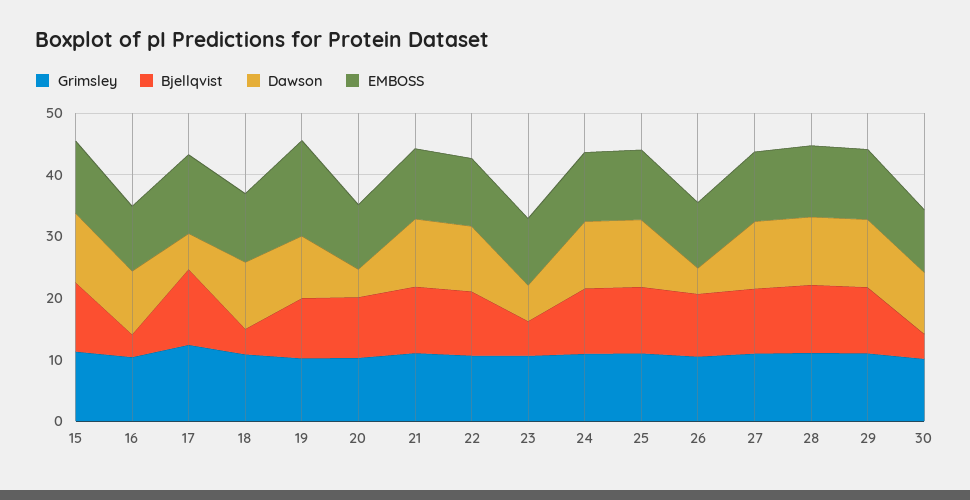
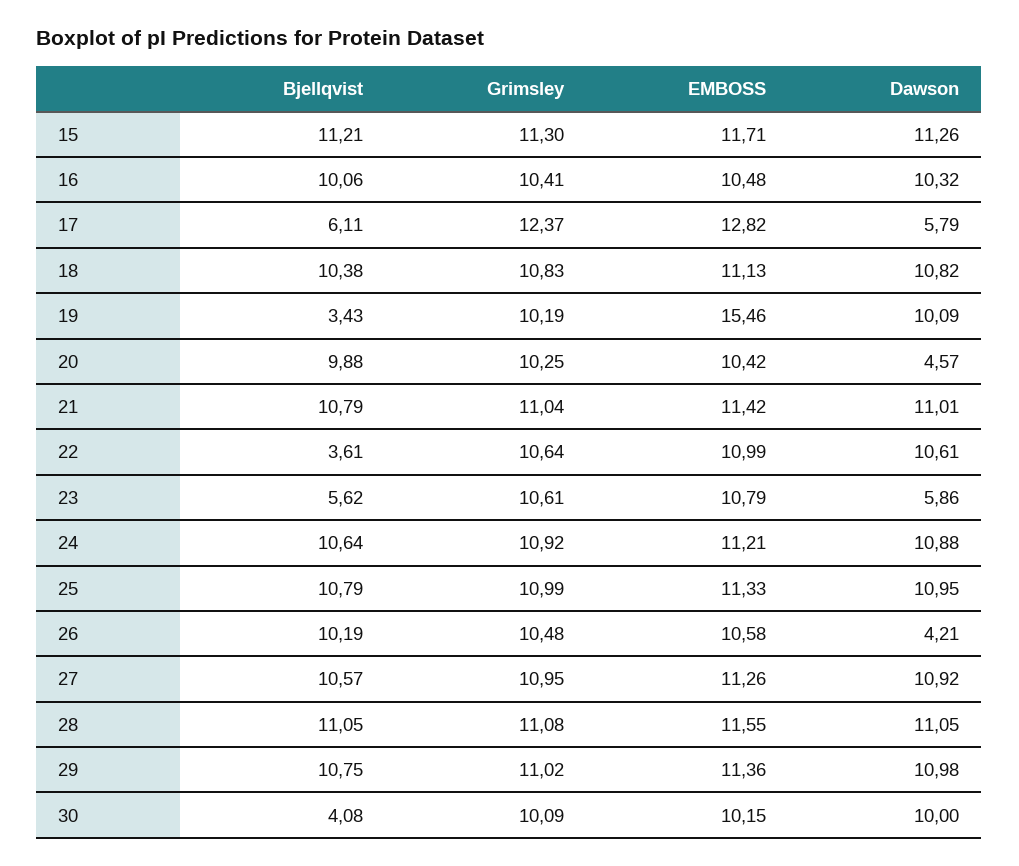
  {
    "Grimsley": {
      "15": 11.3,
      "16": 10.41,
      "17": 12.37,
      "18": 10.83,
      "19": 10.19,
      "20": 10.25,
      "21": 11.04,
      "22": 10.64,
      "23": 10.61,
      "24": 10.92,
      "25": 10.99,
      "26": 10.48,
      "27": 10.95,
      "28": 11.08,
      "29": 11.02,
      "30": 10.09
    },
    "Bjellqvist": {
      "15": 11.21,
-     "16": 4,
+     "16": 10.06,
-     "17": 12,
+     "17": 6.11,
-     "18": 4,
+     "18": 10.38,
-     "19": 10,
+     "19": 3.43,
      "20": 9.88,
      "21": 10.79,
-     "22": 10,
+     "22": 3.61,
      "23": 5.62,
      "24": 10.64,
      "25": 10.79,
      "26": 10.19,
      "27": 10.57,
      "28": 11.05,
      "29": 10.75,
      "30": 4.08
    },
    "Dawson": {
      "15": 11.26,
      "16": 10.32,
      "17": 5.79,
      "18": 10.82,
      "19": 10.09,
      "20": 4.57,
      "21": 11.01,
      "22": 10.61,
      "23": 5.86,
      "24": 10.88,
      "25": 10.95,
      "26": 4.21,
      "27": 10.92,
      "28": 11.05,
      "29": 10.98,
      "30": 10
    },
    "EMBOSS": {
      "15": 11.71,
      "16": 10.48,
      "17": 12.82,
      "18": 11.13,
      "19": 15.46,
      "20": 10.42,
      "21": 11.42,
      "22": 10.99,
      "23": 10.79,
      "24": 11.21,
      "25": 11.33,
      "26": 10.58,
      "27": 11.26,
      "28": 11.55,
      "29": 11.36,
      "30": 10.15
    }
  }

